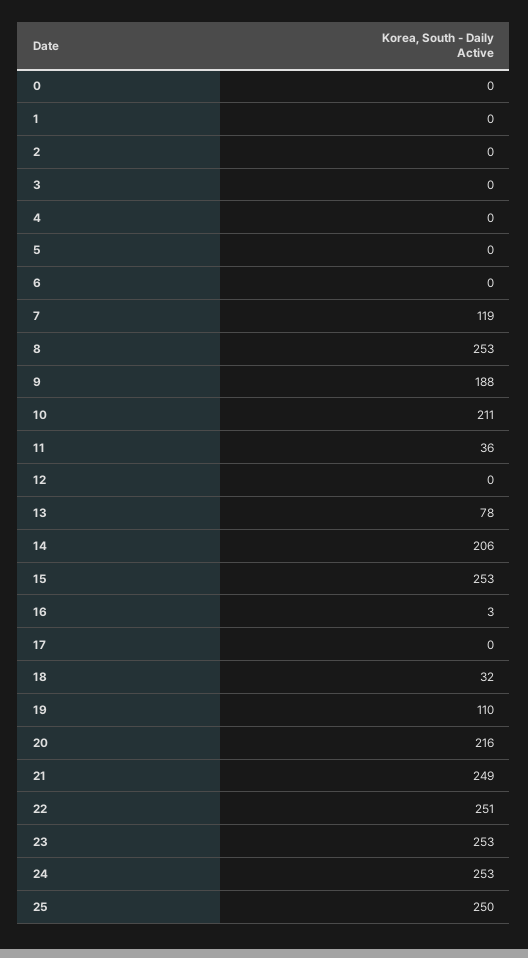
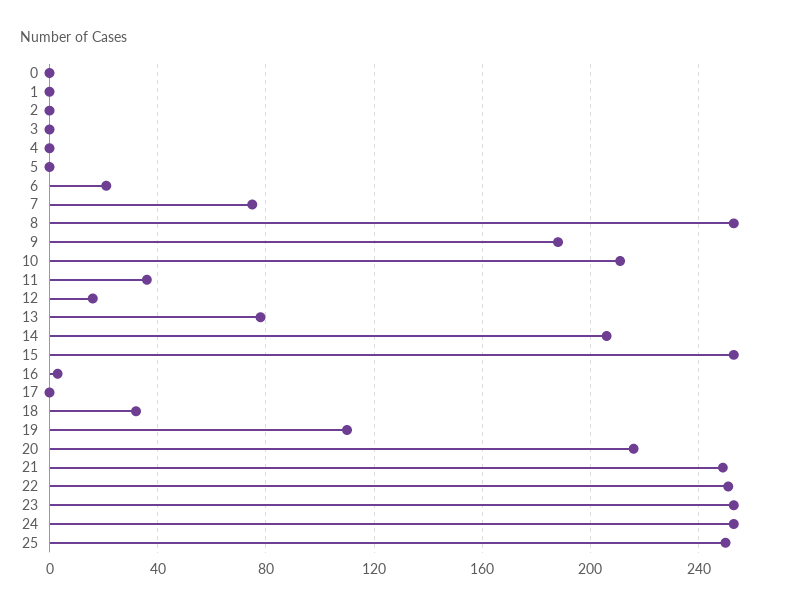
  {
    "0": 0,
    "1": 0,
    "2": 0,
    "3": 0,
    "4": 0,
    "5": 0,
-   "6": 0,
+   "6": 20,
-   "7": 119,
+   "7": 75,
    "8": 253,
    "9": 188,
    "10": 211,
    "11": 36,
-   "12": 0,
+   "12": 15,
    "13": 78,
    "14": 206,
    "15": 253,
    "16": 3,
    "17": 0,
    "18": 32,
    "19": 110,
    "20": 216,
    "21": 249,
    "22": 251,
    "23": 253,
    "24": 253,
    "25": 250
  }

